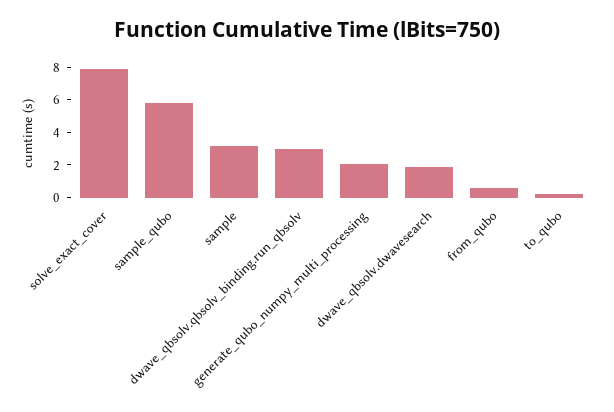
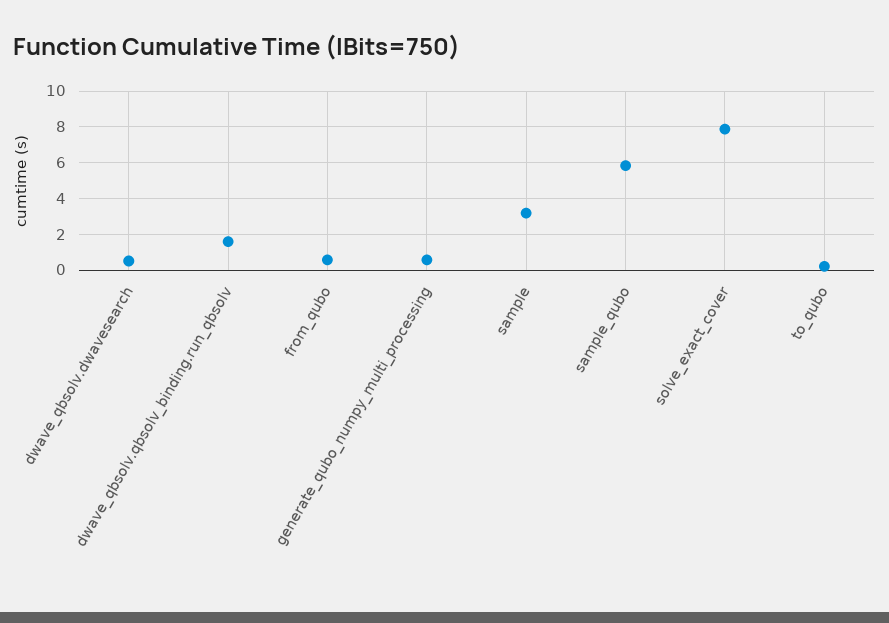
  {
    "solve_exact_cover": 8,
    "sample_qubo": 6,
    "sample": 3,
-   "dwave_qbsolv.qbsolv_binding.run_qbsolv": 3,
+   "dwave_qbsolv.qbsolv_binding.run_qbsolv": 1.5,
-   "generate_qubo_numpy_multi_processing": 2,
+   "generate_qubo_numpy_multi_processing": 0.5,
-   "dwave_qbsolv.dwavesearch": 2,
+   "dwave_qbsolv.dwavesearch": 0.5,
    "from_qubo": 0.5,
    "to_qubo": 0
  }

